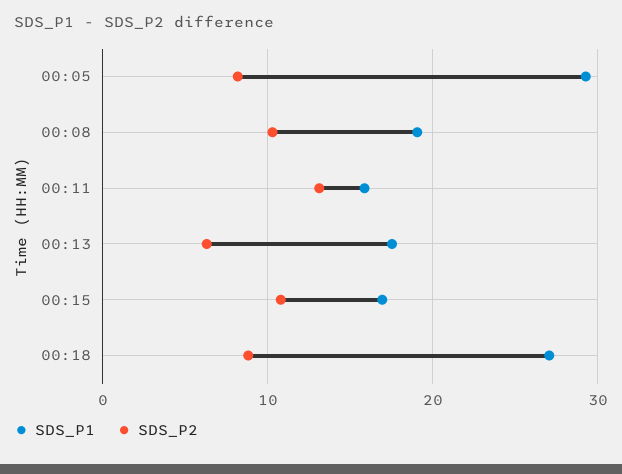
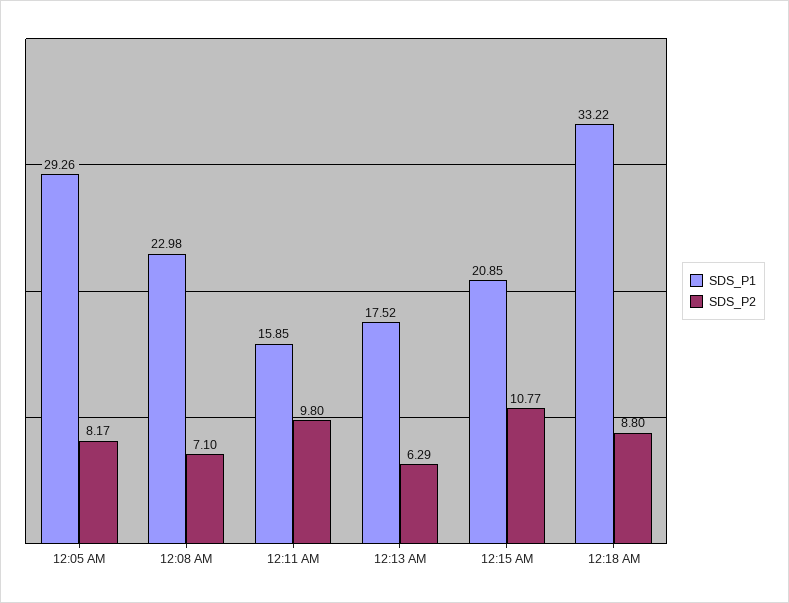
  {
    "SDS_P1": {
      "00:05": 29.26,
-     "00:08": 19,
+     "00:08": 22.98,
      "00:11": 15.85,
      "00:13": 17.52,
-     "00:15": 17,
+     "00:15": 20.85,
-     "00:18": 27
+     "00:18": 33.22
    },
    "SDS_P2": {
      "00:05": 8.17,
-     "00:08": 10,
+     "00:08": 7.1,
-     "00:11": 13,
+     "00:11": 9.8,
      "00:13": 6.29,
      "00:15": 10.77,
      "00:18": 8.8
    }
  }

